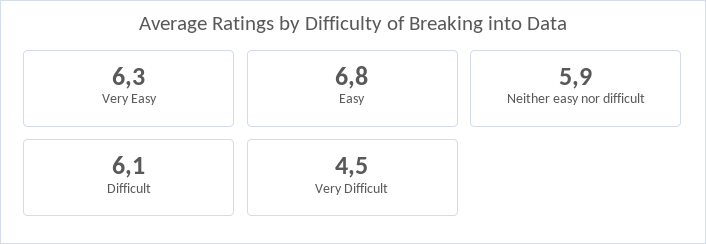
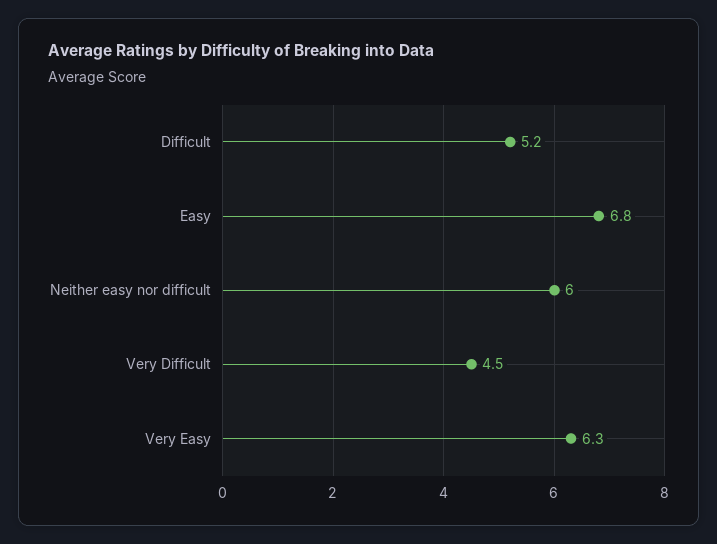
  {
    "Very Easy": 6.3,
    "Easy": 6.8,
-   "Neither easy nor difficult": 5.9,
+   "Neither easy nor difficult": 6,
-   "Difficult": 6.1,
+   "Difficult": 5.2,
    "Very Difficult": 4.5
  }

